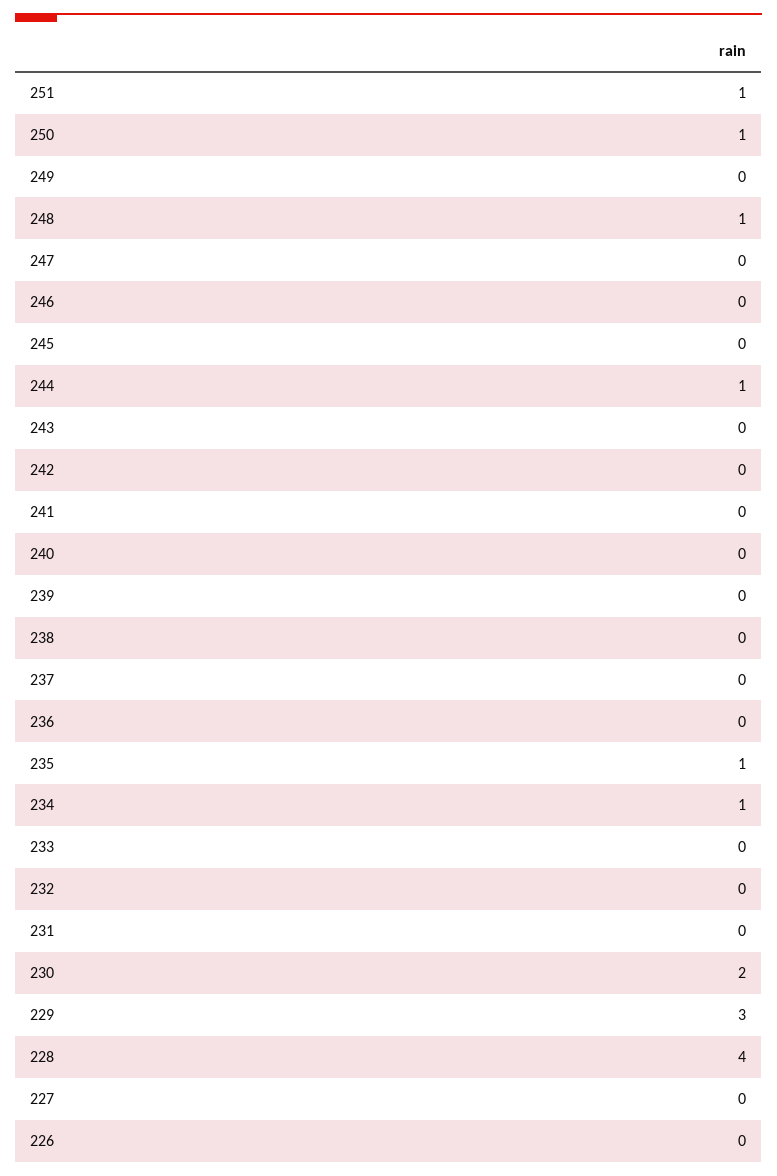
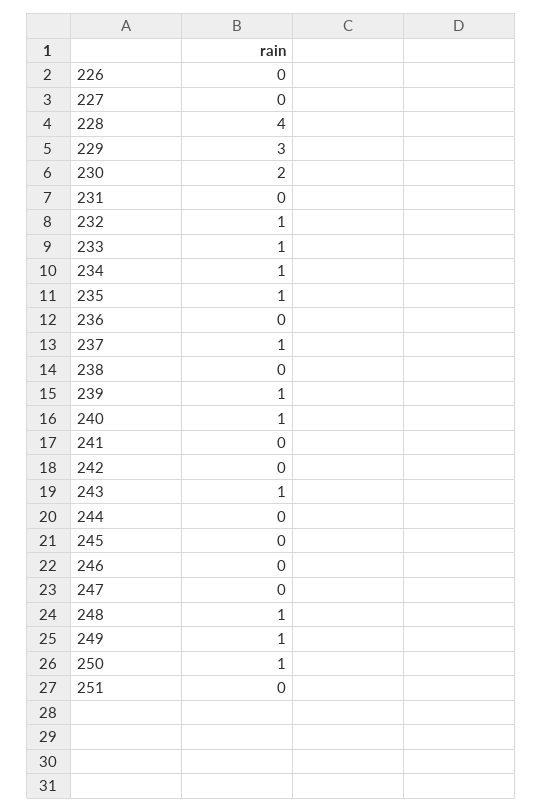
  {
-   "251": 1,
+   "251": 0,
    "250": 1,
-   "249": 0,
+   "249": 1,
    "248": 1,
    "247": 0,
    "246": 0,
    "245": 0,
-   "244": 1,
+   "244": 0,
-   "243": 0,
+   "243": 1,
    "242": 0,
    "241": 0,
-   "240": 0,
+   "240": 1,
-   "239": 0,
+   "239": 1,
    "238": 0,
-   "237": 0,
+   "237": 1,
    "236": 0,
    "235": 1,
    "234": 1,
-   "233": 0,
+   "233": 1,
-   "232": 0,
+   "232": 1,
    "231": 0,
    "230": 2,
    "229": 3,
    "228": 4,
    "227": 0,
    "226": 0
  }

